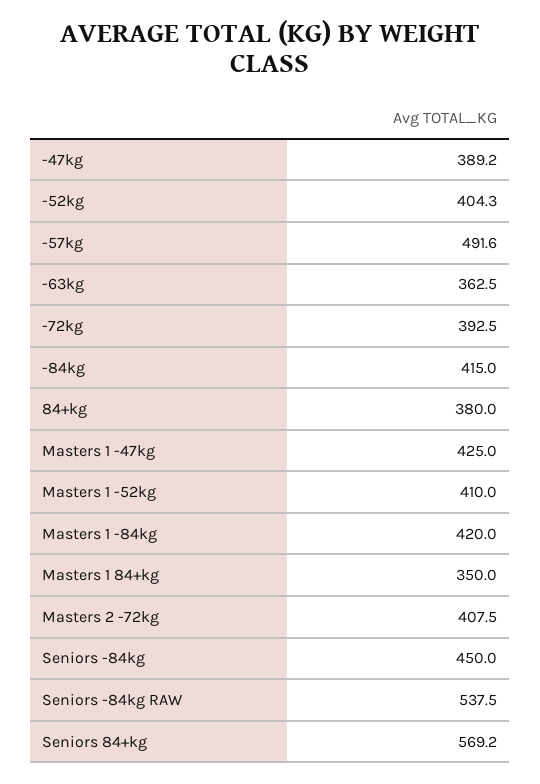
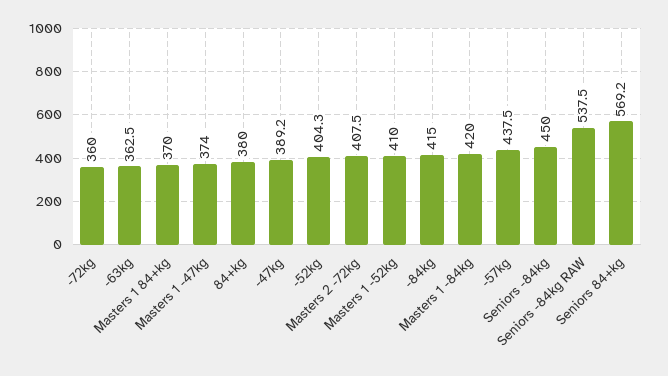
  {
    "-47kg": 389.2,
    "-52kg": 404.3,
-   "-57kg": 491.6,
+   "-57kg": 437.5,
    "-63kg": 362.5,
-   "-72kg": 392.5,
+   "-72kg": 360,
    "-84kg": 415,
    "84+kg": 380,
-   "Masters 1 -47kg": 425,
+   "Masters 1 -47kg": 374,
    "Masters 1 -52kg": 410,
    "Masters 1 -84kg": 420,
-   "Masters 1 84+kg": 350,
+   "Masters 1 84+kg": 370,
    "Masters 2 -72kg": 407.5,
    "Seniors -84kg": 450,
    "Seniors -84kg RAW": 537.5,
    "Seniors 84+kg": 569.2
  }

